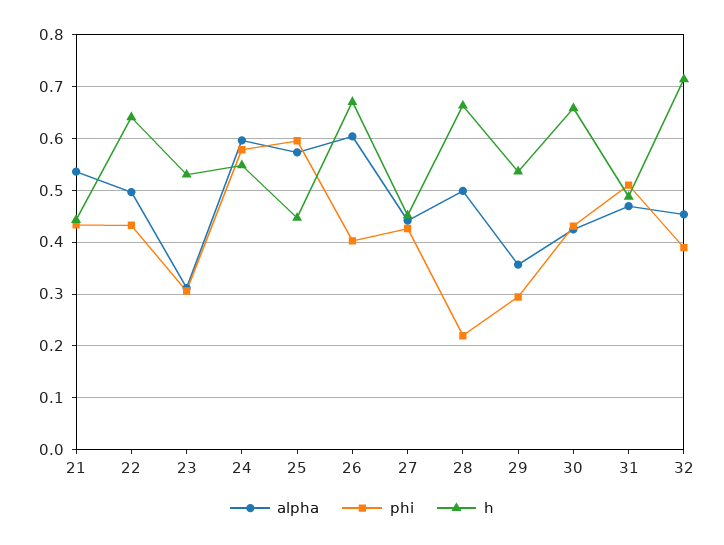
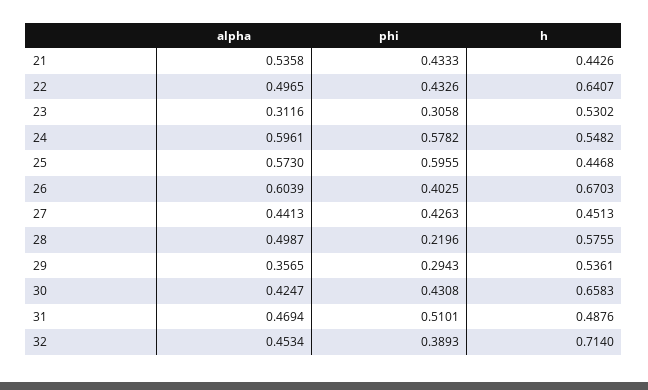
  {
    "alpha": {
      "21": 0.5358,
      "22": 0.4965,
      "23": 0.3116,
      "24": 0.5961,
      "25": 0.573,
      "26": 0.6039,
      "27": 0.4413,
      "28": 0.4987,
      "29": 0.3565,
      "30": 0.4247,
      "31": 0.4694,
      "32": 0.4534
    },
    "phi": {
      "21": 0.4333,
      "22": 0.4326,
      "23": 0.3058,
      "24": 0.5782,
      "25": 0.5955,
      "26": 0.4025,
      "27": 0.4263,
      "28": 0.2196,
      "29": 0.2943,
      "30": 0.4308,
      "31": 0.5101,
      "32": 0.3893
    },
    "h": {
      "21": 0.4426,
      "22": 0.6407,
      "23": 0.5302,
      "24": 0.5482,
      "25": 0.4468,
      "26": 0.6703,
      "27": 0.4513,
-     "28": 0.66,
+     "28": 0.5755,
      "29": 0.5361,
      "30": 0.6583,
      "31": 0.4876,
      "32": 0.714
    }
  }

